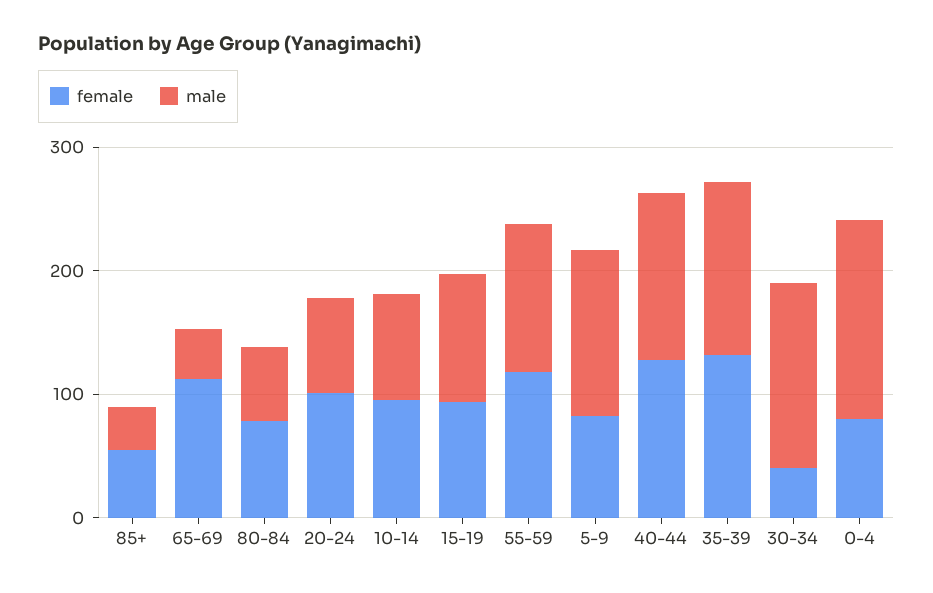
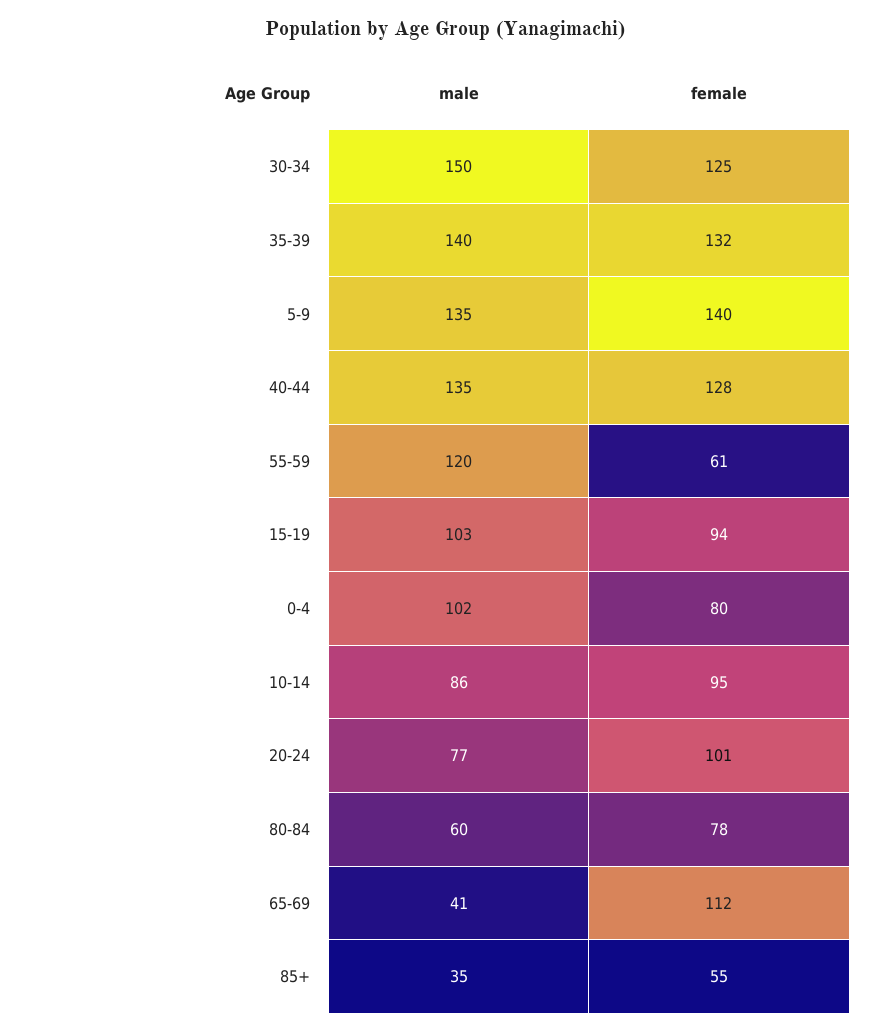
  {
    "female": {
      "85+": 55,
      "65-69": 112,
      "80-84": 78,
      "20-24": 101,
      "10-14": 95,
      "15-19": 94,
-     "55-59": 120,
+     "55-59": 61,
-     "5-9": 80,
+     "5-9": 140,
      "40-44": 128,
      "35-39": 132,
-     "30-34": 40,
+     "30-34": 125,
      "0-4": 80
    },
    "male": {
      "85+": 35,
      "65-69": 41,
      "80-84": 60,
      "20-24": 77,
      "10-14": 86,
      "15-19": 103,
      "55-59": 120,
      "5-9": 135,
      "40-44": 135,
      "35-39": 140,
      "30-34": 150,
-     "0-4": 160
+     "0-4": 102
    }
  }

